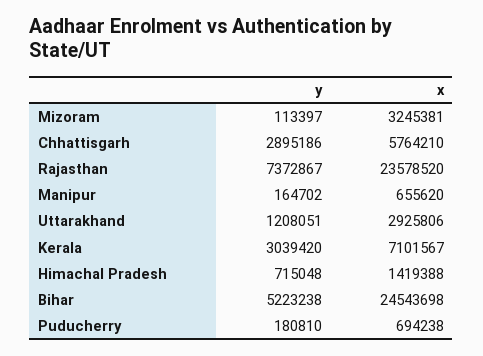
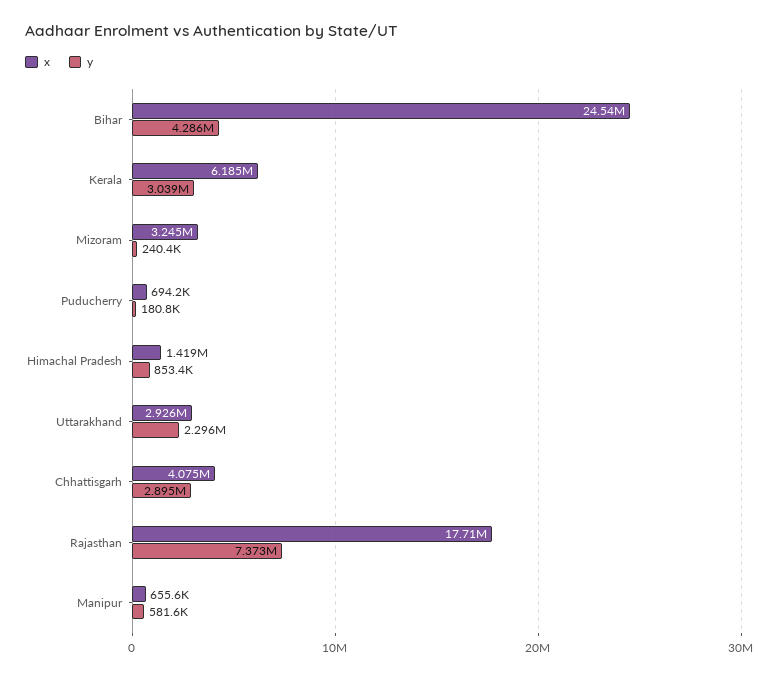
  {
    "y": {
-     "Mizoram": 113397,
+     "Mizoram": 240400,
      "Chhattisgarh": 2895186,
      "Rajasthan": 7372867,
-     "Manipur": 164702,
+     "Manipur": 581600,
-     "Uttarakhand": 1208051,
+     "Uttarakhand": 2296000,
      "Kerala": 3039420,
-     "Himachal Pradesh": 715048,
+     "Himachal Pradesh": 853400,
-     "Bihar": 5223238,
+     "Bihar": 4286000,
      "Puducherry": 180810
    },
    "x": {
      "Mizoram": 3245381,
-     "Chhattisgarh": 5764210,
+     "Chhattisgarh": 4075000,
-     "Rajasthan": 23578520,
+     "Rajasthan": 17710000,
      "Manipur": 655620,
      "Uttarakhand": 2925806,
-     "Kerala": 7101567,
+     "Kerala": 6185000,
      "Himachal Pradesh": 1419388,
      "Bihar": 24543698,
      "Puducherry": 694238
    }
  }

